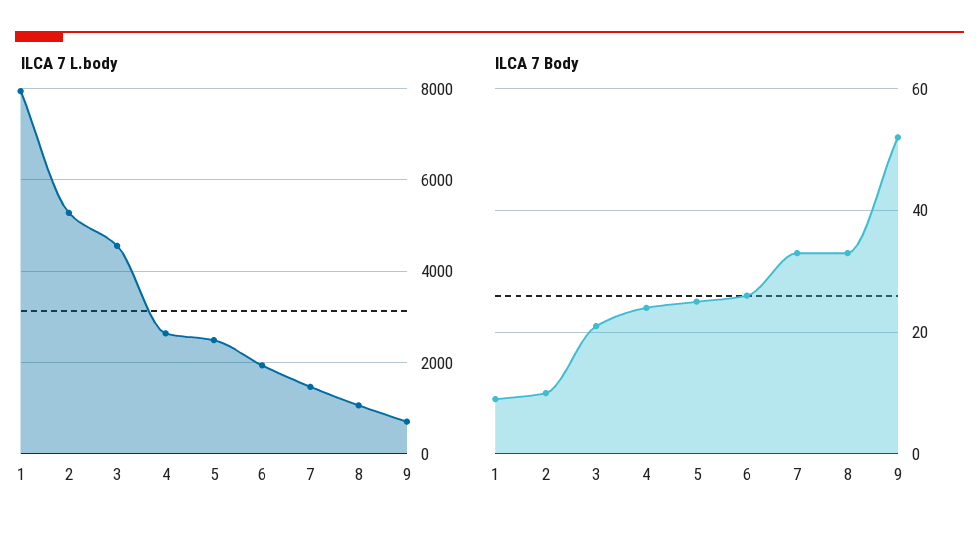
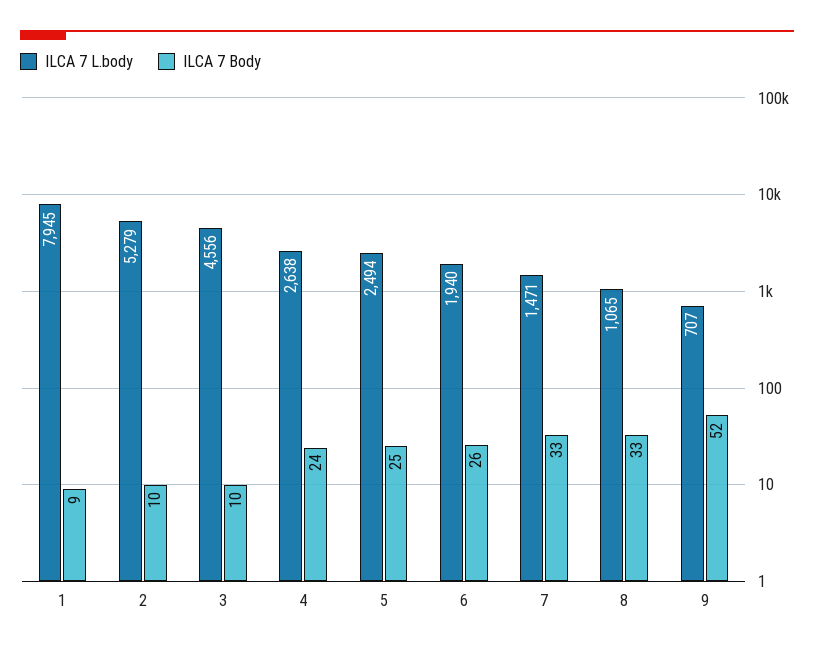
  {
    "ILCA 7 L.body": {
      "1": 7945,
      "2": 5279,
      "3": 4556,
      "4": 2638,
      "5": 2494,
      "6": 1940,
      "7": 1471,
      "8": 1065,
      "9": 707
    },
    "ILCA 7 Body": {
      "1": 9,
      "2": 10,
-     "3": 20,
+     "3": 10,
      "4": 24,
      "5": 25,
      "6": 26,
      "7": 33,
      "8": 33,
      "9": 52
    }
  }

